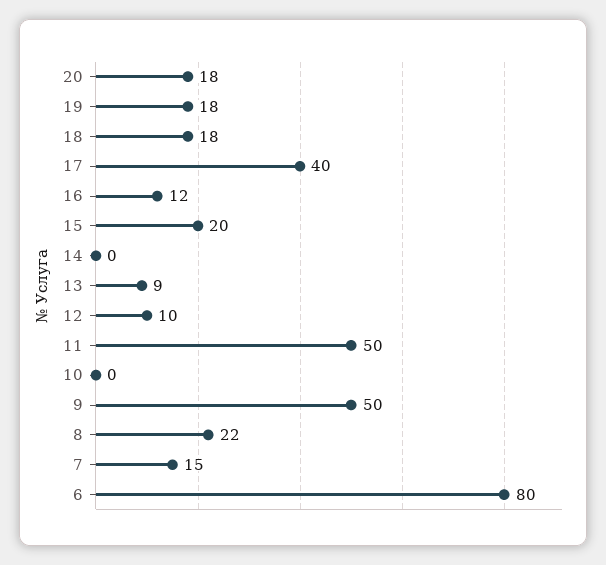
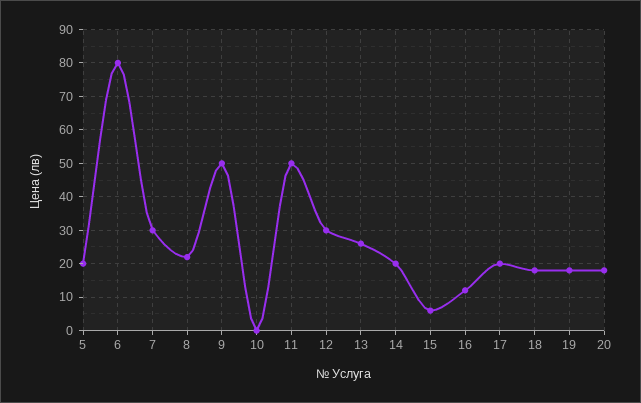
  {
    "20": 18,
    "19": 18,
    "18": 18,
-   "17": 40,
+   "17": 20,
    "16": 12,
-   "15": 20,
+   "15": 5,
-   "14": 0,
+   "14": 20,
-   "13": 9,
+   "13": 25,
-   "12": 10,
+   "12": 30,
    "11": 50,
    "10": 0,
    "9": 50,
    "8": 22,
-   "7": 15,
+   "7": 30,
-   "6": 80
+   "6": 80,
+   "5": 20
  }

